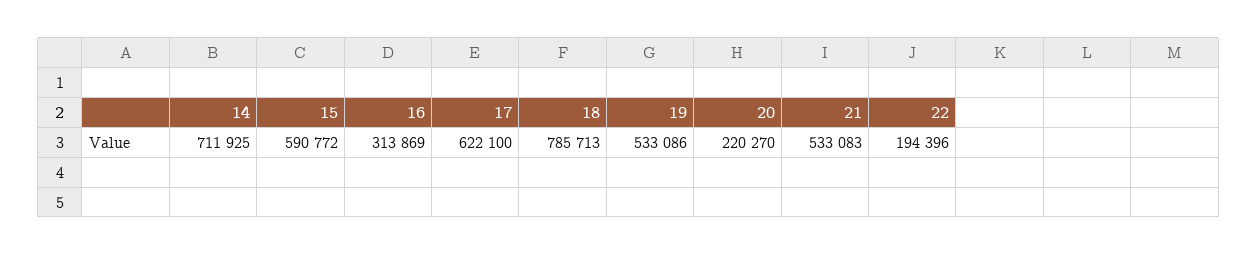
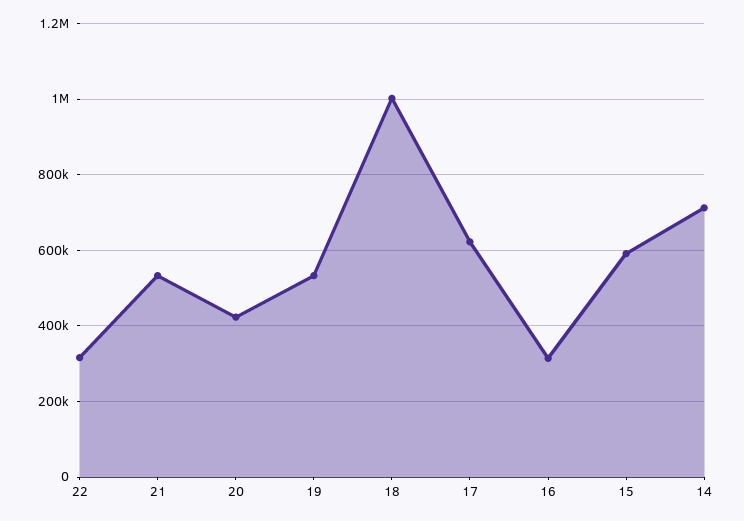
  {
    "14": 711925,
    "15": 590772,
    "16": 313869,
    "17": 622100,
-   "18": 785713,
+   "18": 1000000,
    "19": 533086,
-   "20": 220270,
+   "20": 420000,
    "21": 533083,
-   "22": 194396
+   "22": 320000
  }

